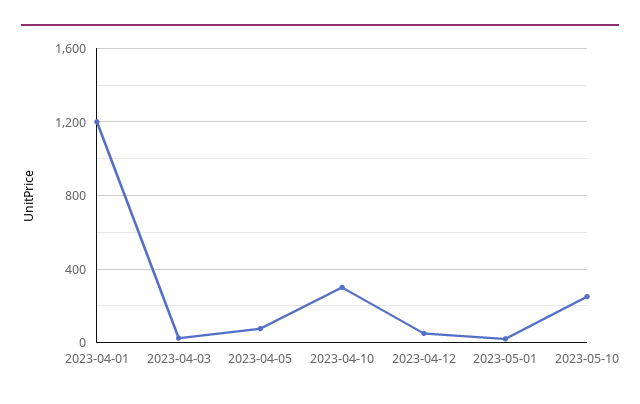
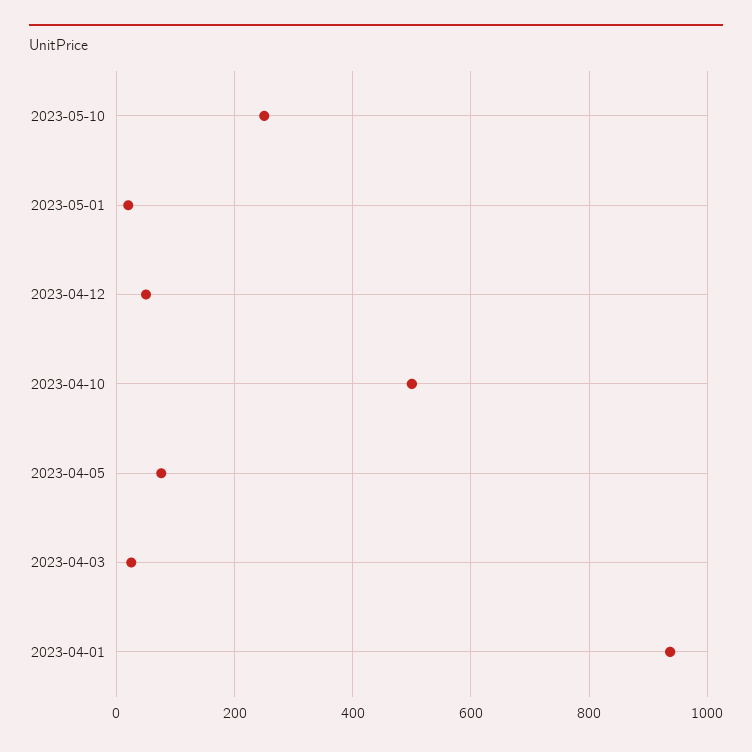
  {
-   "2023-04-01": 1200,
+   "2023-04-01": 940,
    "2023-04-03": 20,
    "2023-04-05": 80,
-   "2023-04-10": 300,
+   "2023-04-10": 500,
    "2023-04-12": 40,
    "2023-05-01": 20,
    "2023-05-10": 260
  }

